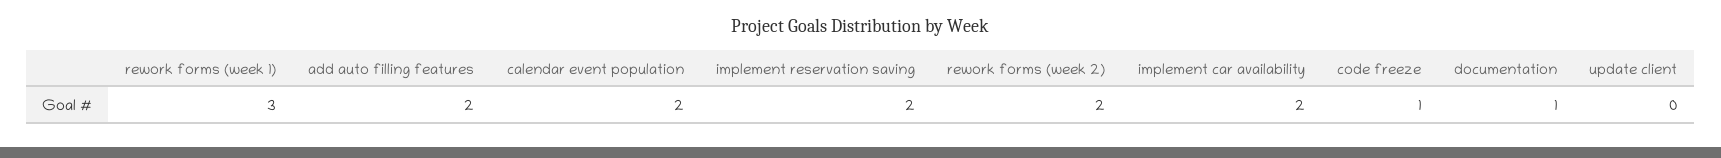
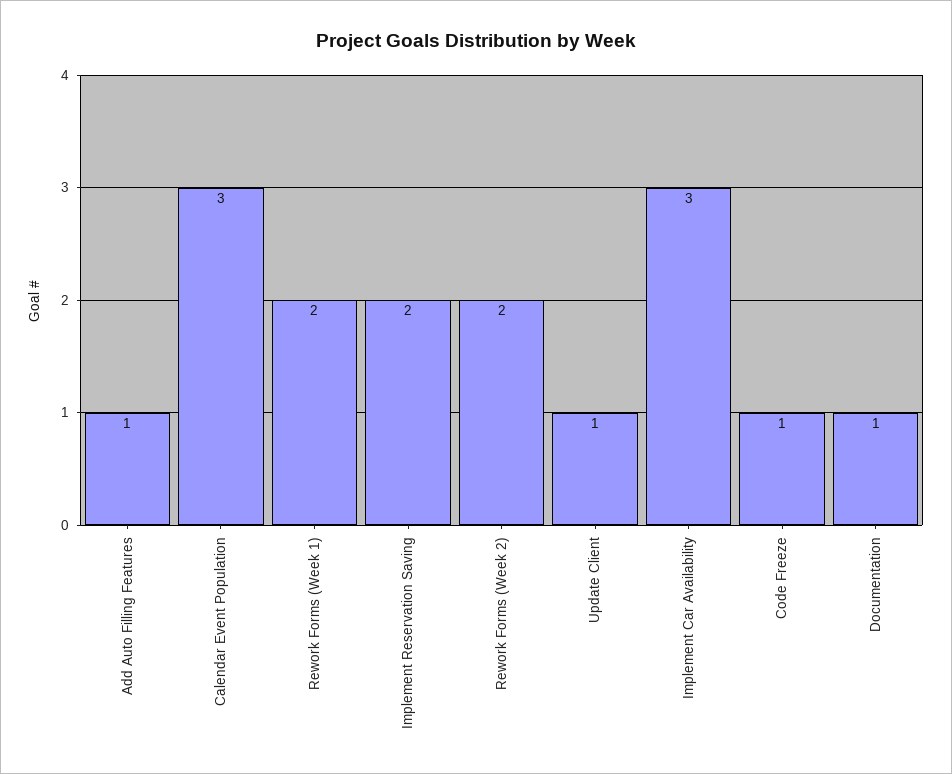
  {
-   "rework forms (week 1)": 3,
+   "rework forms (week 1)": 2,
-   "add auto filling features": 2,
+   "add auto filling features": 1,
-   "calendar event population": 2,
+   "calendar event population": 3,
    "implement reservation saving": 2,
    "rework forms (week 2)": 2,
-   "implement car availability": 2,
+   "implement car availability": 3,
    "code freeze": 1,
    "documentation": 1,
-   "update client": 0
+   "update client": 1
  }

